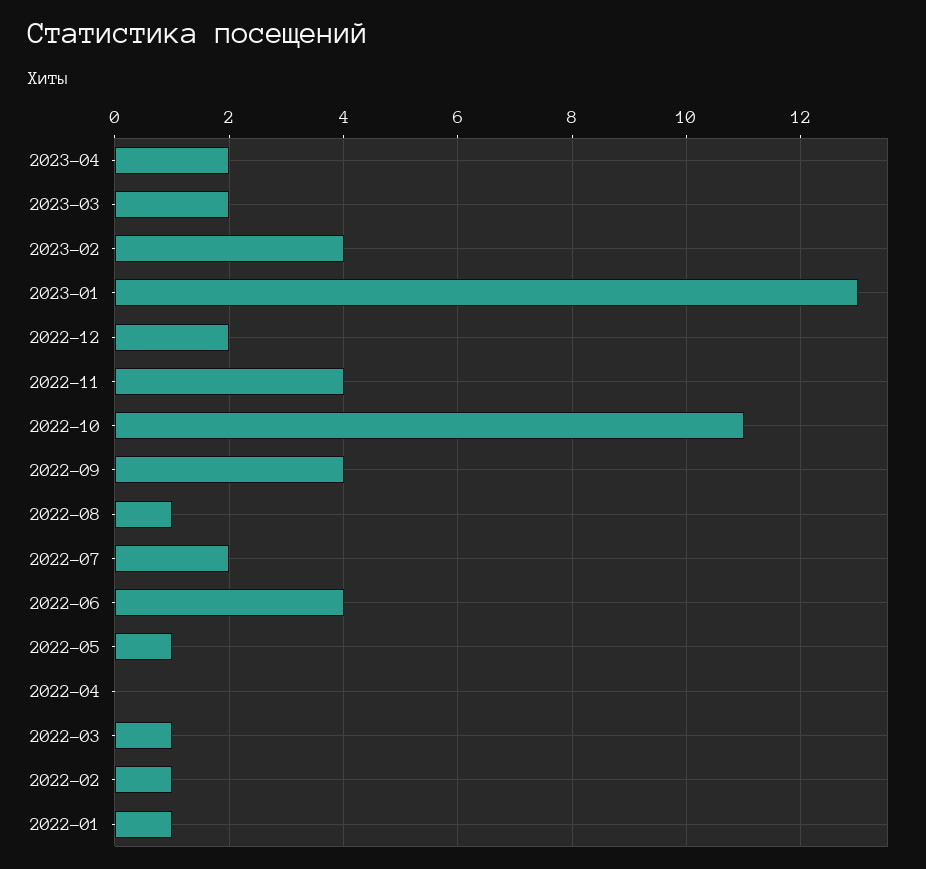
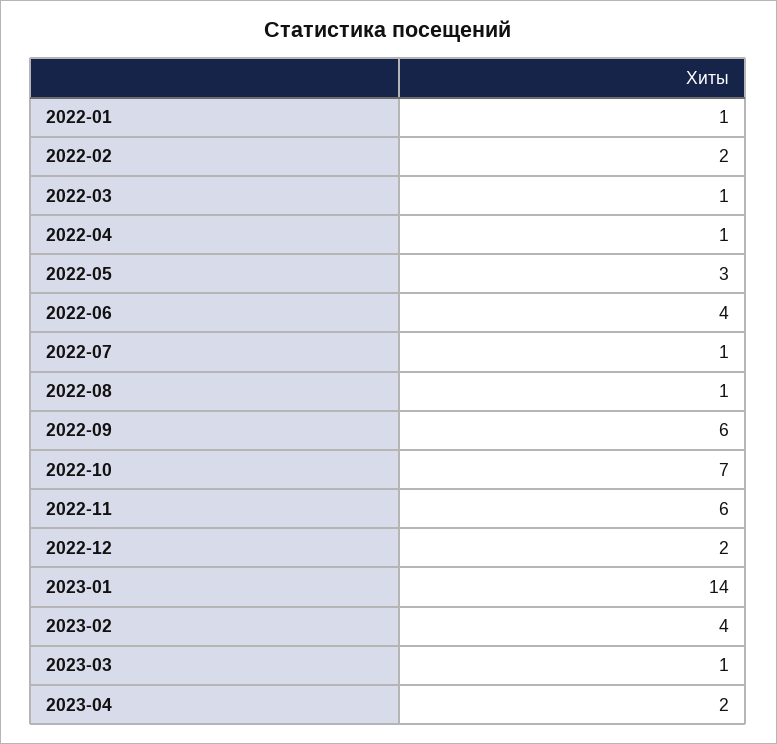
  {
    "2023-04": 2,
-   "2023-03": 2,
+   "2023-03": 1,
    "2023-02": 4,
-   "2023-01": 13,
+   "2023-01": 14,
    "2022-12": 2,
-   "2022-11": 4,
+   "2022-11": 6,
-   "2022-10": 11,
+   "2022-10": 7,
-   "2022-09": 4,
+   "2022-09": 6,
    "2022-08": 1,
-   "2022-07": 2,
+   "2022-07": 1,
    "2022-06": 4,
-   "2022-05": 1,
+   "2022-05": 3,
-   "2022-04": 0,
+   "2022-04": 1,
    "2022-03": 1,
-   "2022-02": 1,
+   "2022-02": 2,
    "2022-01": 1
  }

